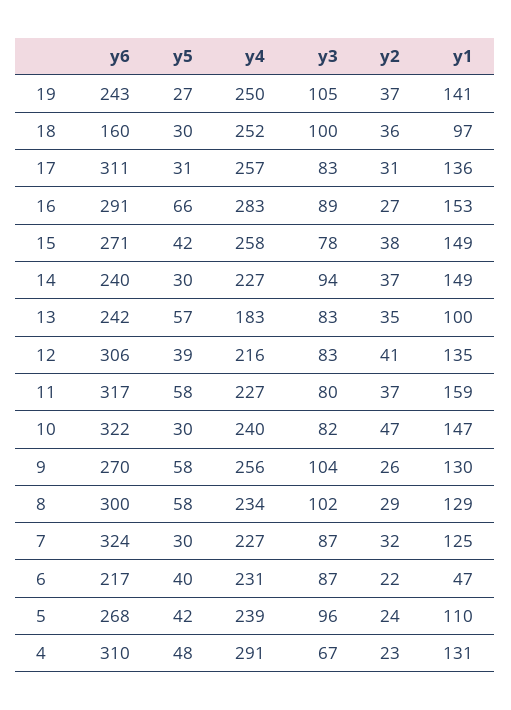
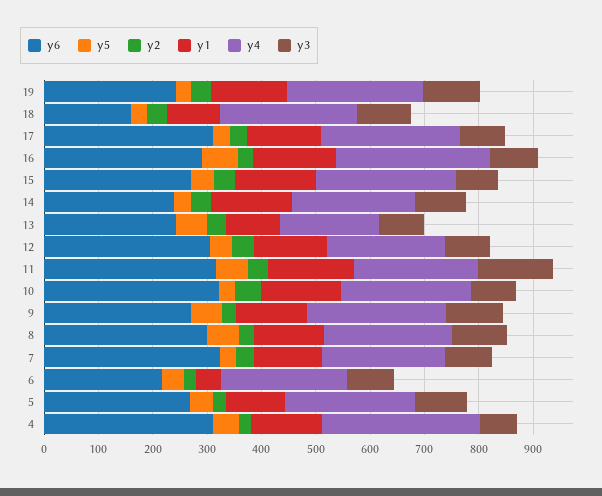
  {
    "y6": {
      "19": 243,
      "18": 160,
      "17": 311,
      "16": 291,
      "15": 271,
      "14": 240,
      "13": 242,
      "12": 306,
      "11": 317,
      "10": 322,
      "9": 270,
      "8": 300,
      "7": 324,
      "6": 217,
      "5": 268,
      "4": 310
    },
    "y5": {
      "19": 27,
      "18": 30,
      "17": 31,
      "16": 66,
      "15": 42,
      "14": 30,
      "13": 57,
      "12": 39,
      "11": 58,
      "10": 30,
      "9": 58,
      "8": 58,
      "7": 30,
      "6": 40,
      "5": 42,
      "4": 48
    },
    "y4": {
      "19": 250,
      "18": 252,
      "17": 257,
      "16": 283,
      "15": 258,
      "14": 227,
      "13": 183,
      "12": 216,
      "11": 227,
      "10": 240,
      "9": 256,
      "8": 234,
      "7": 227,
      "6": 231,
      "5": 239,
      "4": 291
    },
    "y3": {
      "19": 105,
      "18": 100,
      "17": 83,
      "16": 89,
      "15": 78,
      "14": 94,
      "13": 83,
      "12": 83,
-     "11": 80,
+     "11": 140,
      "10": 82,
      "9": 104,
      "8": 102,
      "7": 87,
      "6": 87,
      "5": 96,
      "4": 67
    },
    "y2": {
      "19": 37,
      "18": 36,
      "17": 31,
      "16": 27,
      "15": 38,
      "14": 37,
      "13": 35,
      "12": 41,
      "11": 37,
      "10": 47,
      "9": 26,
      "8": 29,
      "7": 32,
      "6": 22,
      "5": 24,
      "4": 23
    },
    "y1": {
      "19": 141,
      "18": 97,
      "17": 136,
      "16": 153,
      "15": 149,
      "14": 149,
      "13": 100,
      "12": 135,
      "11": 159,
      "10": 147,
      "9": 130,
      "8": 129,
      "7": 125,
      "6": 47,
      "5": 110,
      "4": 131
    }
  }

